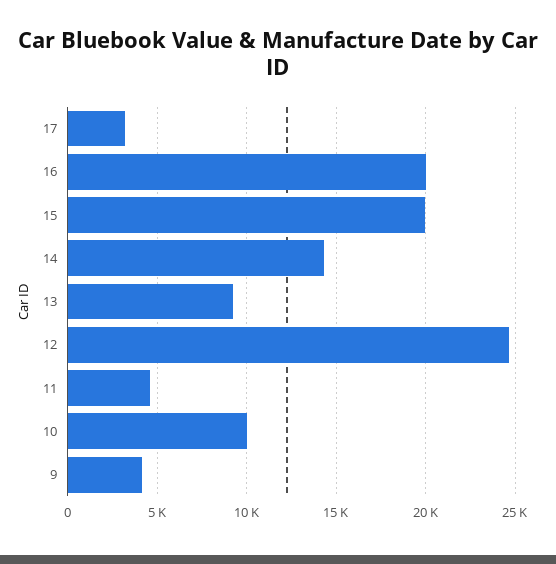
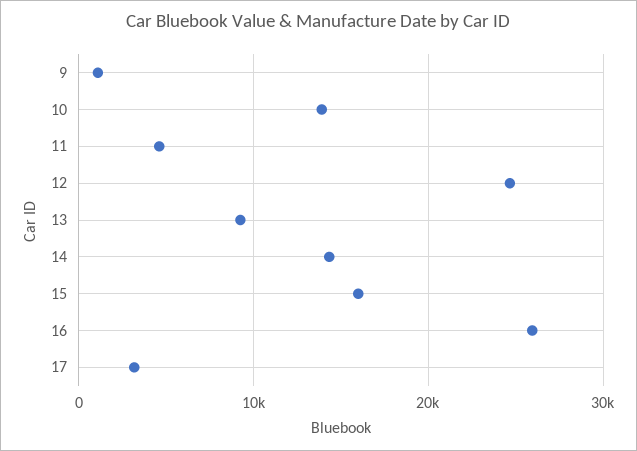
  {
    "17": 3000,
-   "16": 20000,
+   "16": 26000,
-   "15": 20000,
+   "15": 16000,
    "14": 14500,
    "13": 9000,
    "12": 24500,
    "11": 4500,
-   "10": 10000,
+   "10": 14000,
-   "9": 4000
+   "9": 1000
  }

